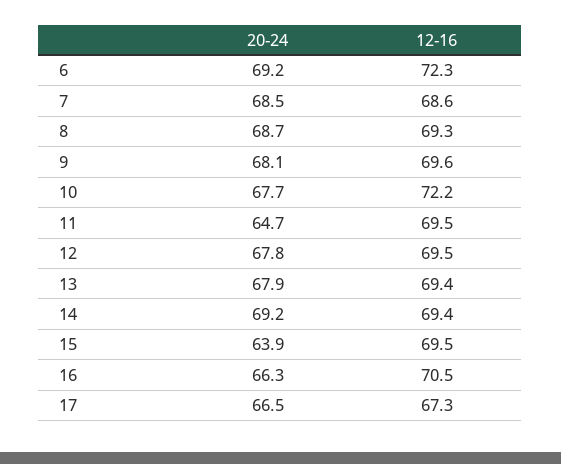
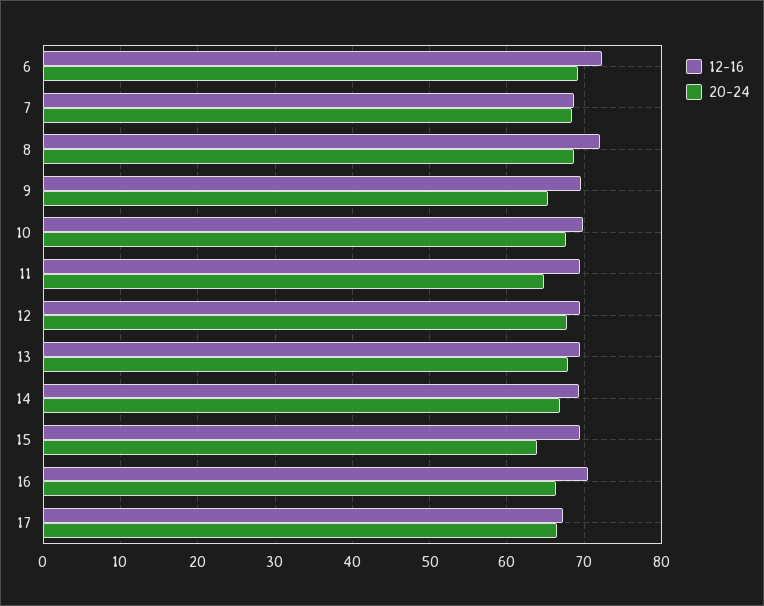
  {
    "20-24": {
      "6": 69.2,
      "7": 68.5,
      "8": 68.7,
-     "9": 68.1,
+     "9": 65,
      "10": 67.7,
      "11": 64.7,
      "12": 67.8,
      "13": 67.9,
-     "14": 69.2,
+     "14": 67,
      "15": 63.9,
      "16": 66.3,
      "17": 66.5
    },
    "12-16": {
      "6": 72.3,
      "7": 68.6,
-     "8": 69.3,
+     "8": 72,
      "9": 69.6,
-     "10": 72.2,
+     "10": 70,
      "11": 69.5,
      "12": 69.5,
      "13": 69.4,
      "14": 69.4,
      "15": 69.5,
      "16": 70.5,
      "17": 67.3
    }
  }

